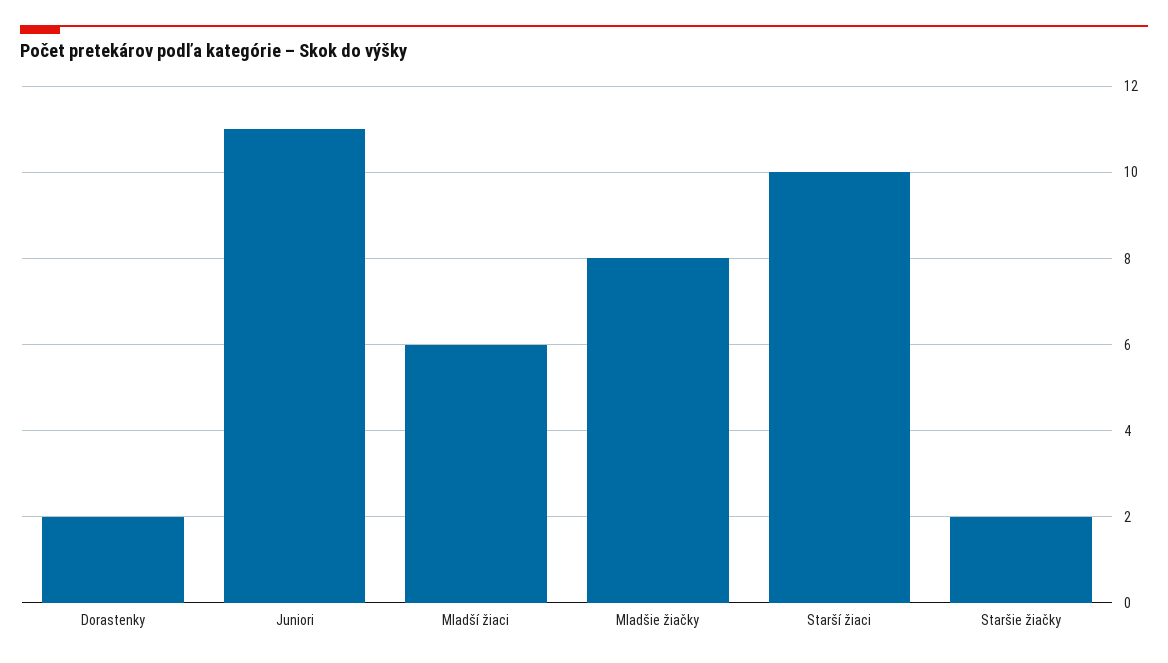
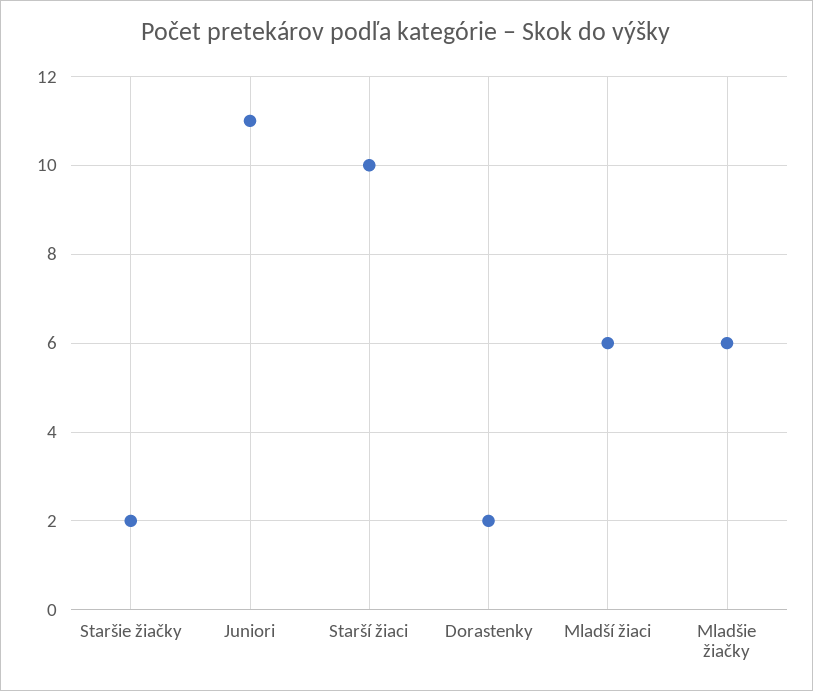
  {
    "Dorastenky": 2,
    "Juniori": 11,
    "Mladší žiaci": 6,
-   "Mladšie žiačky": 8,
+   "Mladšie žiačky": 6,
    "Starší žiaci": 10,
    "Staršie žiačky": 2
  }

